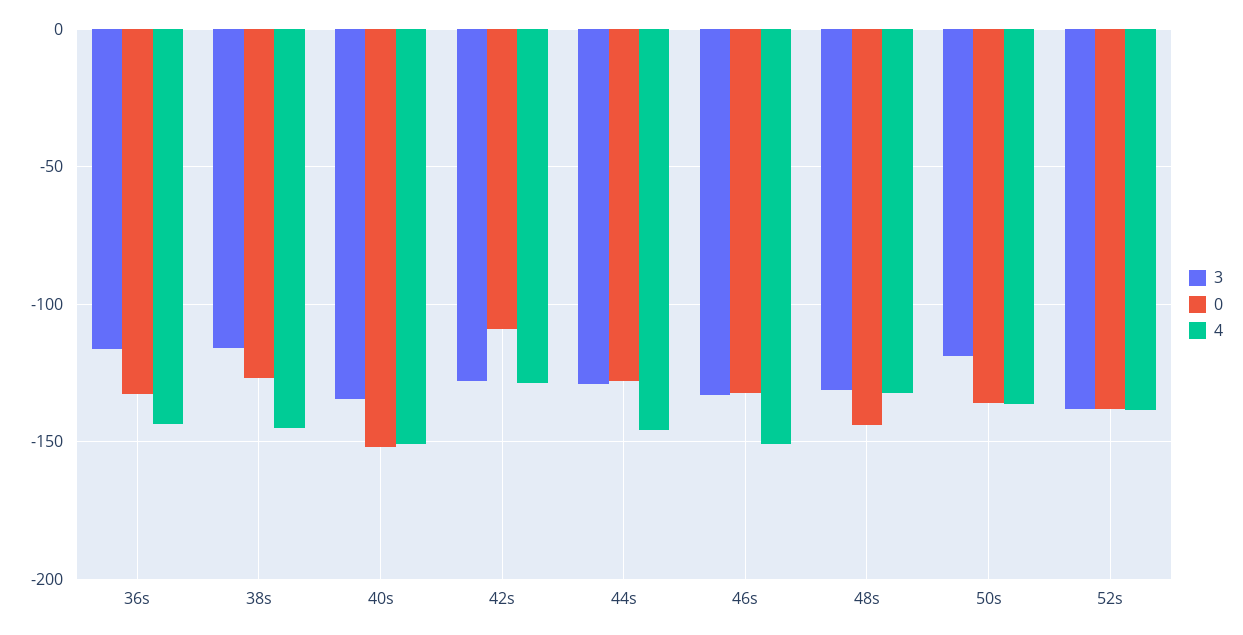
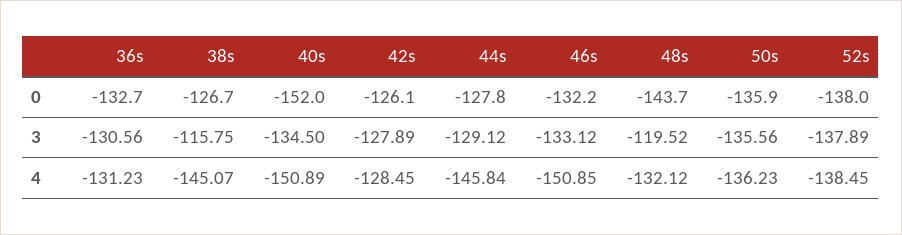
  {
    "3": {
-     "36s": -115,
+     "36s": -130.56,
      "38s": -115.75,
      "40s": -134.5,
      "42s": -127.89,
      "44s": -129.12,
      "46s": -133.12,
-     "48s": -130,
+     "48s": -119.52,
-     "50s": -120,
+     "50s": -135.56,
      "52s": -137.89
    },
    "0": {
      "36s": -132.7,
      "38s": -126.7,
      "40s": -152,
-     "42s": -110,
+     "42s": -126.1,
      "44s": -127.8,
      "46s": -132.2,
      "48s": -143.7,
      "50s": -135.9,
      "52s": -138
    },
    "4": {
-     "36s": -145,
+     "36s": -131.23,
      "38s": -145.07,
      "40s": -150.89,
      "42s": -128.45,
      "44s": -145.84,
      "46s": -150.85,
      "48s": -132.12,
      "50s": -136.23,
      "52s": -138.45
    }
  }

